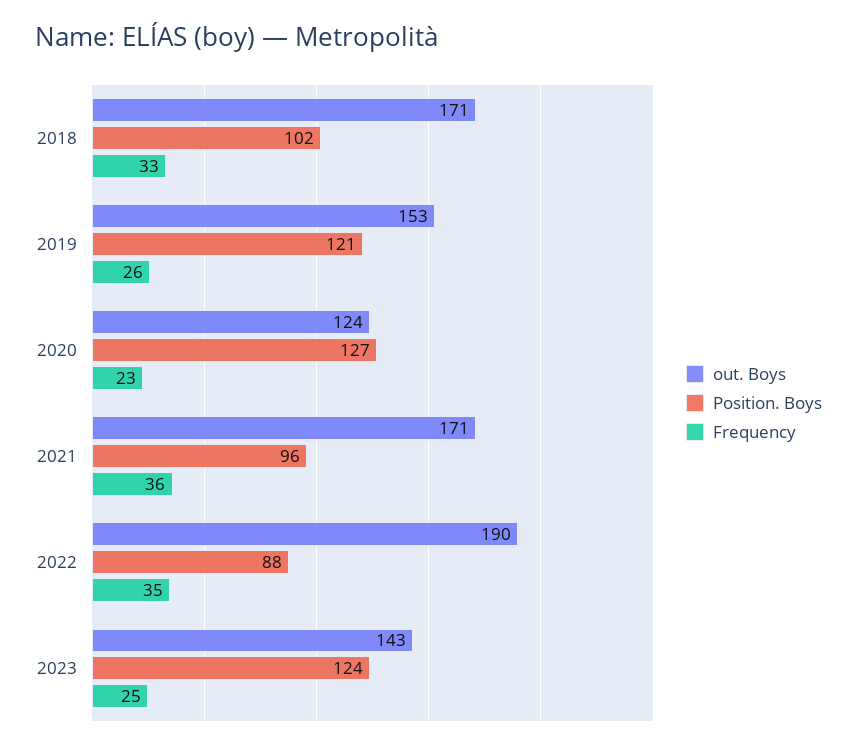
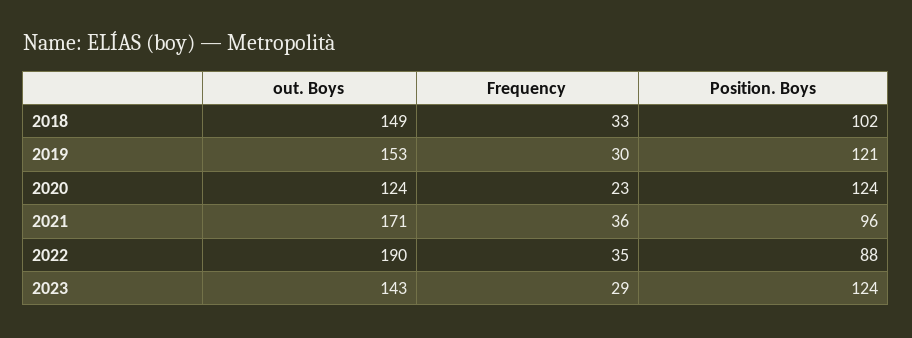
  {
    "out. Boys": {
-     "2018": 171,
+     "2018": 149,
      "2019": 153,
      "2020": 124,
      "2021": 171,
      "2022": 190,
      "2023": 143
    },
    "Position. Boys": {
      "2018": 102,
      "2019": 121,
-     "2020": 127,
+     "2020": 124,
      "2021": 96,
      "2022": 88,
      "2023": 124
    },
    "Frequency": {
      "2018": 33,
-     "2019": 26,
+     "2019": 30,
      "2020": 23,
      "2021": 36,
      "2022": 35,
-     "2023": 25
+     "2023": 29
    }
  }

